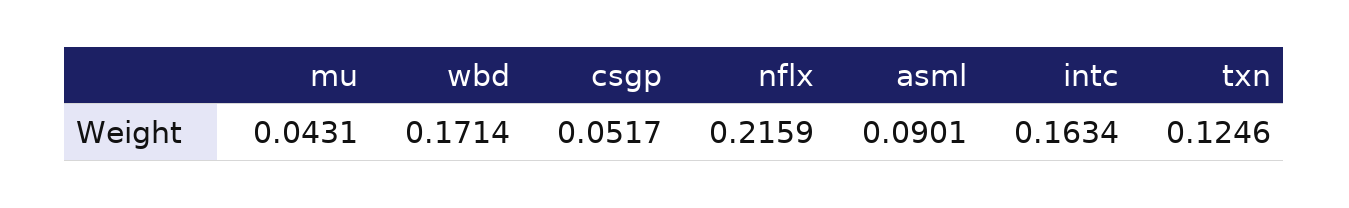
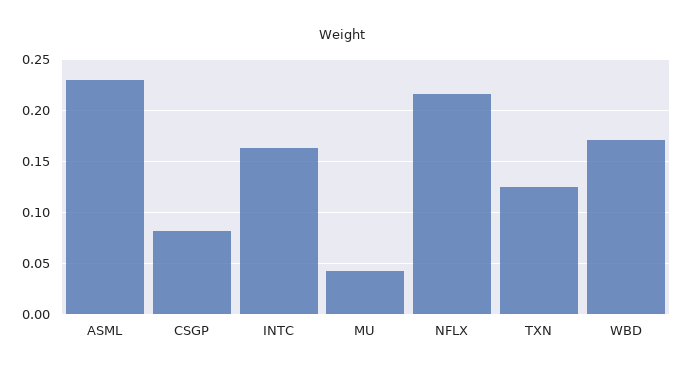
  {
    "mu": 0.0431,
    "wbd": 0.1714,
-   "csgp": 0.0517,
+   "csgp": 0.08,
    "nflx": 0.2159,
-   "asml": 0.0901,
+   "asml": 0.23,
    "intc": 0.1634,
    "txn": 0.1246
  }

